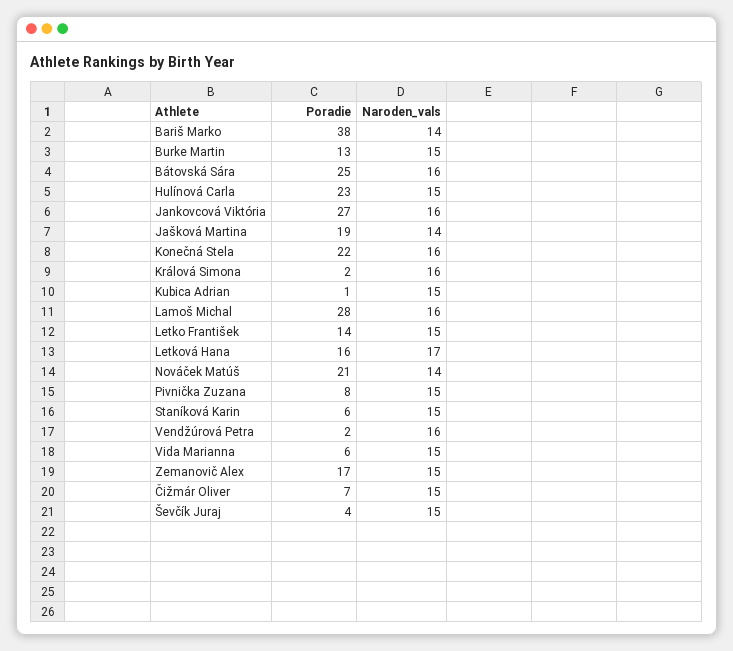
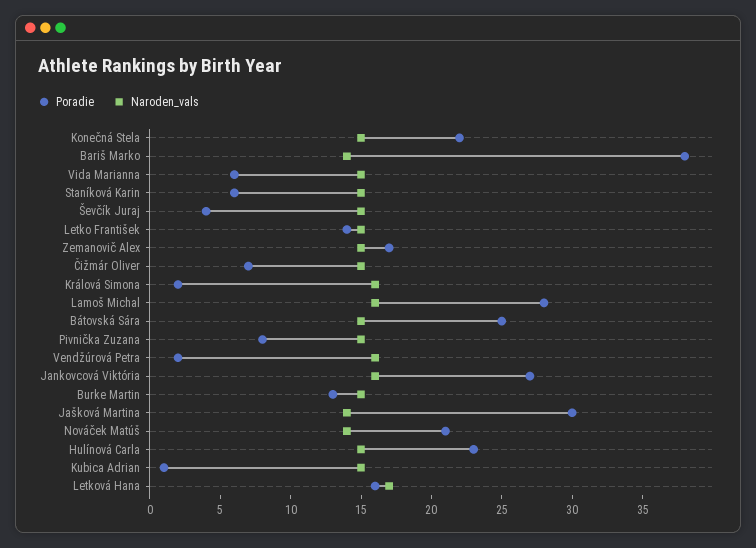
  {
    "Poradie": {
      "Bariš Marko": 38,
      "Burke Martin": 13,
      "Bátovská Sára": 25,
      "Hulínová Carla": 23,
      "Jankovcová Viktória": 27,
-     "Jašková Martina": 19,
+     "Jašková Martina": 30,
      "Konečná Stela": 22,
      "Králová Simona": 2,
      "Kubica Adrian": 1,
      "Lamoš Michal": 28,
      "Letko František": 14,
      "Letková Hana": 16,
      "Nováček Matúš": 21,
      "Pivnička Zuzana": 8,
      "Staníková Karin": 6,
      "Vendžúrová Petra": 2,
      "Vida Marianna": 6,
      "Zemanovič Alex": 17,
      "Čižmár Oliver": 7,
      "Ševčík Juraj": 4
    },
    "Naroden_vals": {
      "Bariš Marko": 14,
      "Burke Martin": 15,
-     "Bátovská Sára": 16,
+     "Bátovská Sára": 15,
      "Hulínová Carla": 15,
      "Jankovcová Viktória": 16,
      "Jašková Martina": 14,
-     "Konečná Stela": 16,
+     "Konečná Stela": 15,
      "Králová Simona": 16,
      "Kubica Adrian": 15,
      "Lamoš Michal": 16,
      "Letko František": 15,
      "Letková Hana": 17,
      "Nováček Matúš": 14,
      "Pivnička Zuzana": 15,
      "Staníková Karin": 15,
      "Vendžúrová Petra": 16,
      "Vida Marianna": 15,
      "Zemanovič Alex": 15,
      "Čižmár Oliver": 15,
      "Ševčík Juraj": 15
    }
  }

